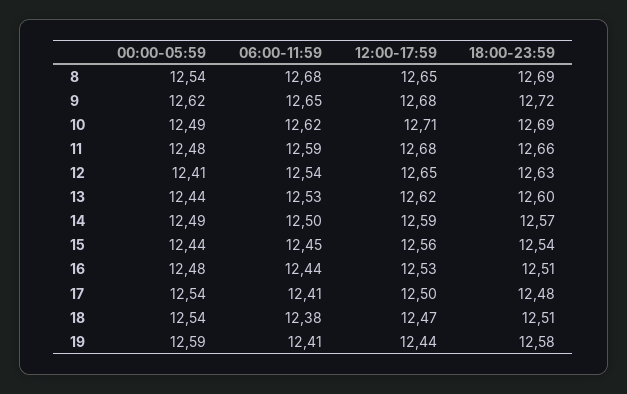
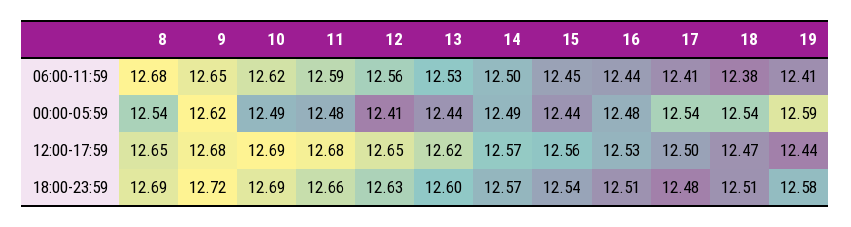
  {
    "00:00-05:59": {
      "8": 12.54,
      "9": 12.62,
      "10": 12.49,
      "11": 12.48,
      "12": 12.41,
      "13": 12.44,
      "14": 12.49,
      "15": 12.44,
      "16": 12.48,
      "17": 12.54,
      "18": 12.54,
      "19": 12.59
    },
    "06:00-11:59": {
      "8": 12.68,
      "9": 12.65,
      "10": 12.62,
      "11": 12.59,
-     "12": 12.54,
+     "12": 12.56,
      "13": 12.53,
      "14": 12.5,
      "15": 12.45,
      "16": 12.44,
      "17": 12.41,
      "18": 12.38,
      "19": 12.41
    },
    "12:00-17:59": {
      "8": 12.65,
      "9": 12.68,
-     "10": 12.71,
+     "10": 12.69,
      "11": 12.68,
      "12": 12.65,
      "13": 12.62,
-     "14": 12.59,
+     "14": 12.57,
      "15": 12.56,
      "16": 12.53,
      "17": 12.5,
      "18": 12.47,
      "19": 12.44
    },
    "18:00-23:59": {
      "8": 12.69,
      "9": 12.72,
      "10": 12.69,
      "11": 12.66,
      "12": 12.63,
      "13": 12.6,
      "14": 12.57,
      "15": 12.54,
      "16": 12.51,
      "17": 12.48,
      "18": 12.51,
      "19": 12.58
    }
  }

